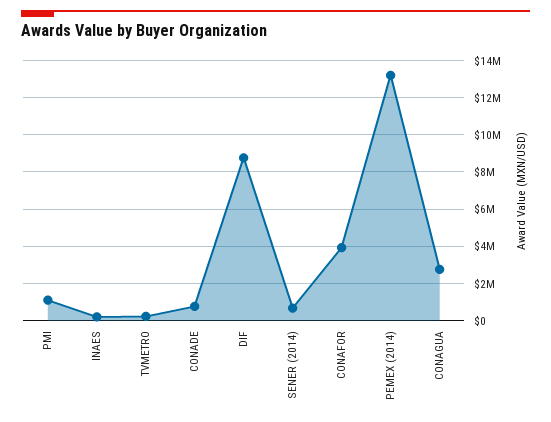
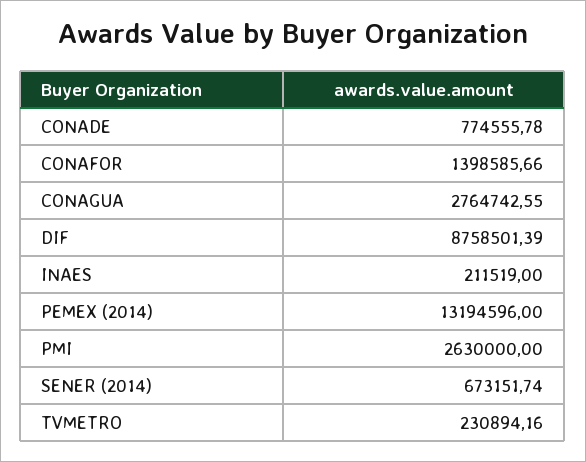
  {
-   "PMI": 1000000,
+   "PMI": 2630000,
    "INAES": 211519,
    "TVMETRO": 230894.16,
    "CONADE": 774555.78,
    "DIF": 8758501.39,
    "SENER (2014)": 673151.74,
-   "CONAFOR": 4000000,
+   "CONAFOR": 1398585.66,
    "PEMEX (2014)": 13194596,
    "CONAGUA": 2764742.55
  }

